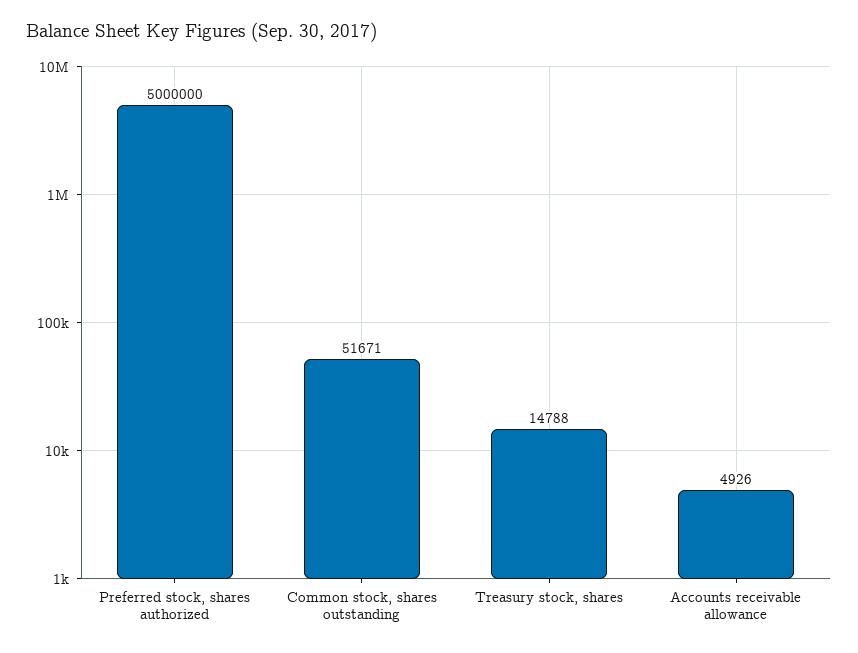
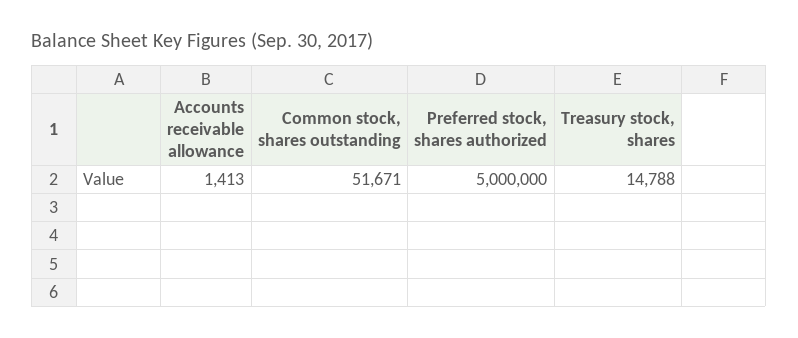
  {
    "Preferred stock, shares authorized": 5000000,
    "Common stock, shares outstanding": 51671,
    "Treasury stock, shares": 14788,
-   "Accounts receivable allowance": 4926
+   "Accounts receivable allowance": 1413
  }

